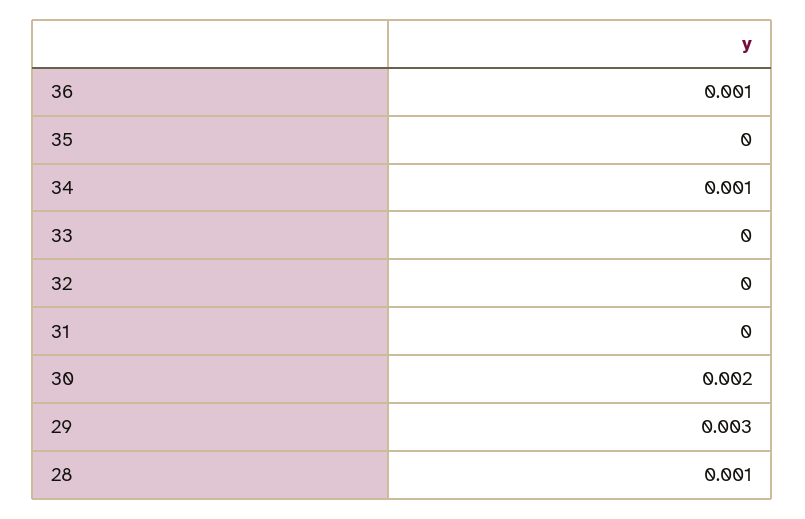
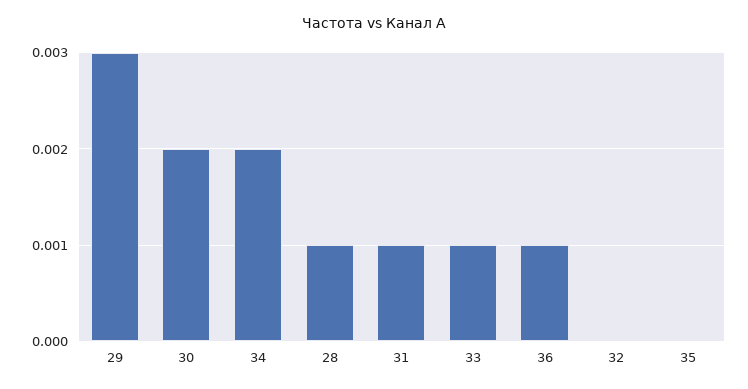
  {
    "36": 0.001,
    "35": 0,
-   "34": 0.001,
+   "34": 0.002,
-   "33": 0,
+   "33": 0.001,
    "32": 0,
-   "31": 0,
+   "31": 0.001,
    "30": 0.002,
    "29": 0.003,
    "28": 0.001
  }

